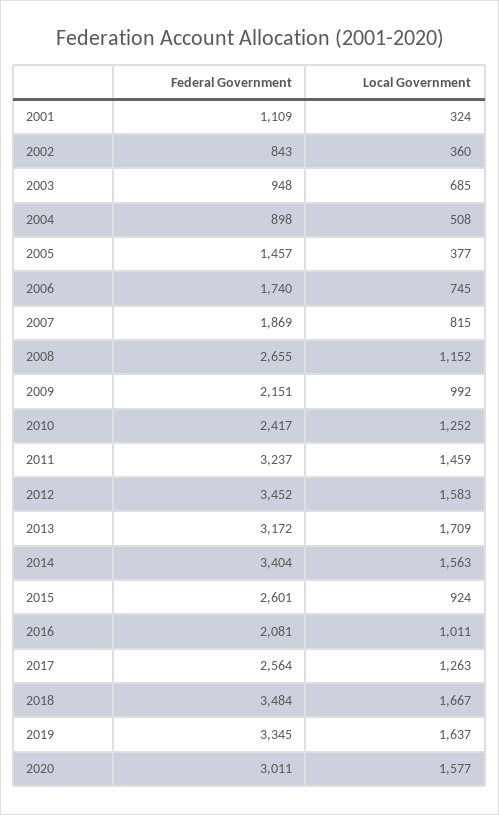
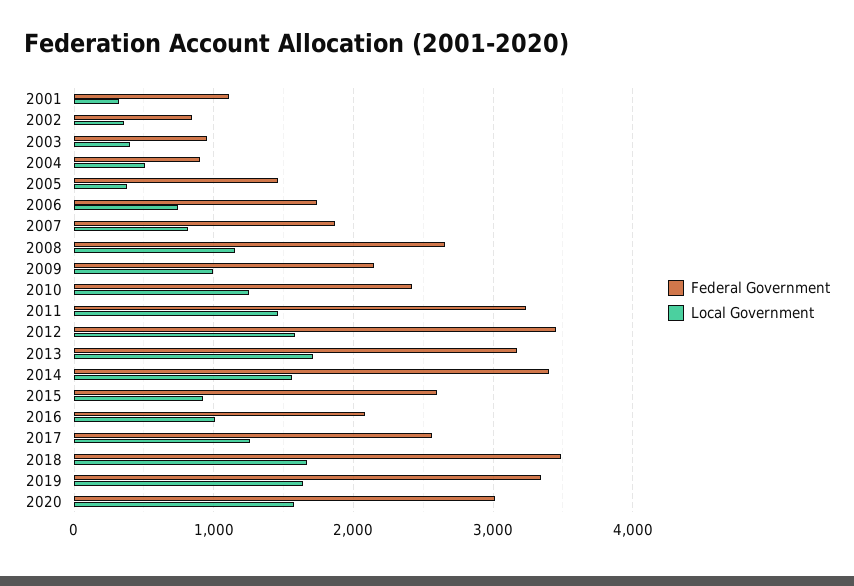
  {
    "Federal Government": {
      "2001": 1109,
      "2002": 843,
      "2003": 948,
      "2004": 898,
      "2005": 1457,
      "2006": 1740,
      "2007": 1869,
      "2008": 2655,
      "2009": 2151,
      "2010": 2417,
      "2011": 3237,
      "2012": 3452,
      "2013": 3172,
      "2014": 3404,
      "2015": 2601,
      "2016": 2081,
      "2017": 2564,
      "2018": 3484,
      "2019": 3345,
      "2020": 3011
    },
    "Local Government": {
      "2001": 324,
      "2002": 360,
-     "2003": 685,
+     "2003": 400,
      "2004": 508,
      "2005": 377,
      "2006": 745,
      "2007": 815,
      "2008": 1152,
      "2009": 992,
      "2010": 1252,
      "2011": 1459,
      "2012": 1583,
      "2013": 1709,
      "2014": 1563,
      "2015": 924,
      "2016": 1011,
      "2017": 1263,
      "2018": 1667,
      "2019": 1637,
      "2020": 1577
    }
  }

